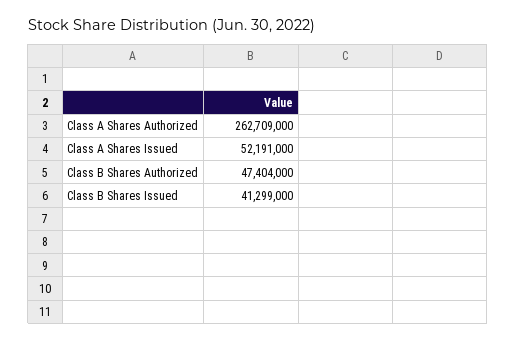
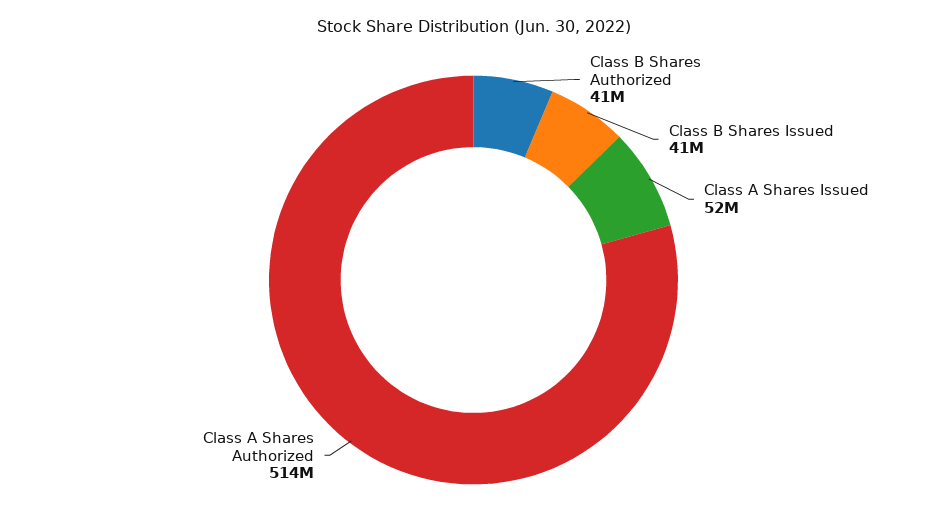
  {
-   "Class A Shares Authorized": 262709000,
+   "Class A Shares Authorized": 514000000,
    "Class A Shares Issued": 52191000,
-   "Class B Shares Authorized": 47404000,
+   "Class B Shares Authorized": 41000000,
    "Class B Shares Issued": 41299000
  }

